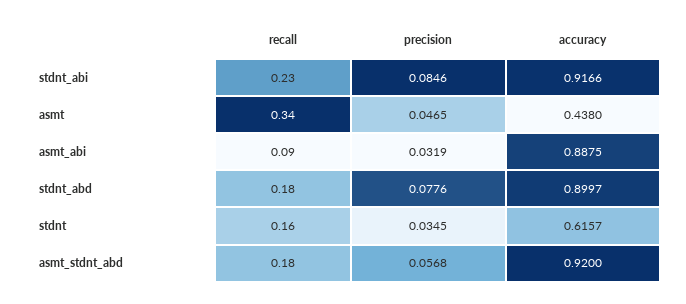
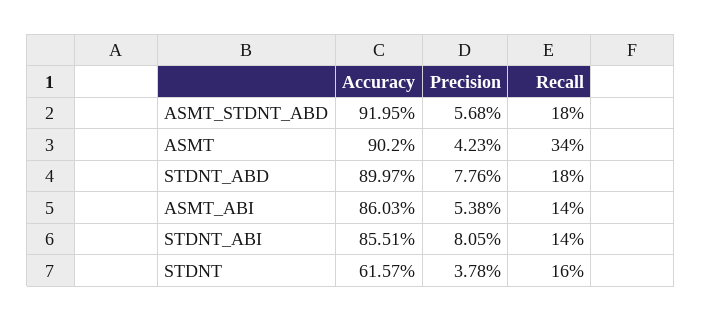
  {
    "recall": {
-     "stdnt_abi": 0.23,
+     "stdnt_abi": 0.14,
      "asmt": 0.34,
-     "asmt_abi": 0.09,
+     "asmt_abi": 0.14,
      "stdnt_abd": 0.18,
      "stdnt": 0.16,
      "asmt_stdnt_abd": 0.18
    },
    "precision": {
-     "stdnt_abi": 0.0846,
+     "stdnt_abi": 0.0805,
-     "asmt": 0.0465,
+     "asmt": 0.0423,
-     "asmt_abi": 0.0319,
+     "asmt_abi": 0.0538,
      "stdnt_abd": 0.0776,
-     "stdnt": 0.0345,
+     "stdnt": 0.0378,
      "asmt_stdnt_abd": 0.0568
    },
    "accuracy": {
-     "stdnt_abi": 0.9166,
+     "stdnt_abi": 0.8551,
-     "asmt": 0.438,
+     "asmt": 0.902,
-     "asmt_abi": 0.8875,
+     "asmt_abi": 0.8603,
      "stdnt_abd": 0.8997,
      "stdnt": 0.6157,
-     "asmt_stdnt_abd": 0.92
+     "asmt_stdnt_abd": 0.9195
    }
  }

